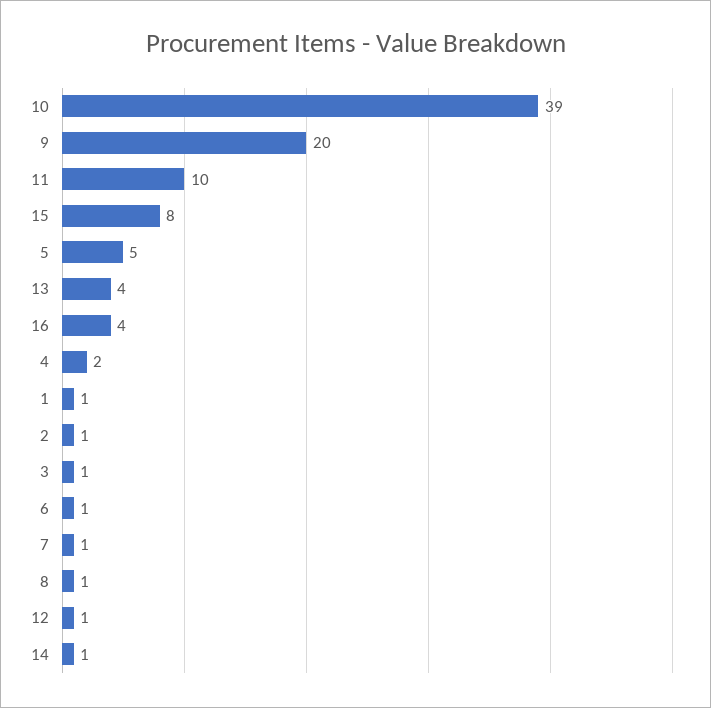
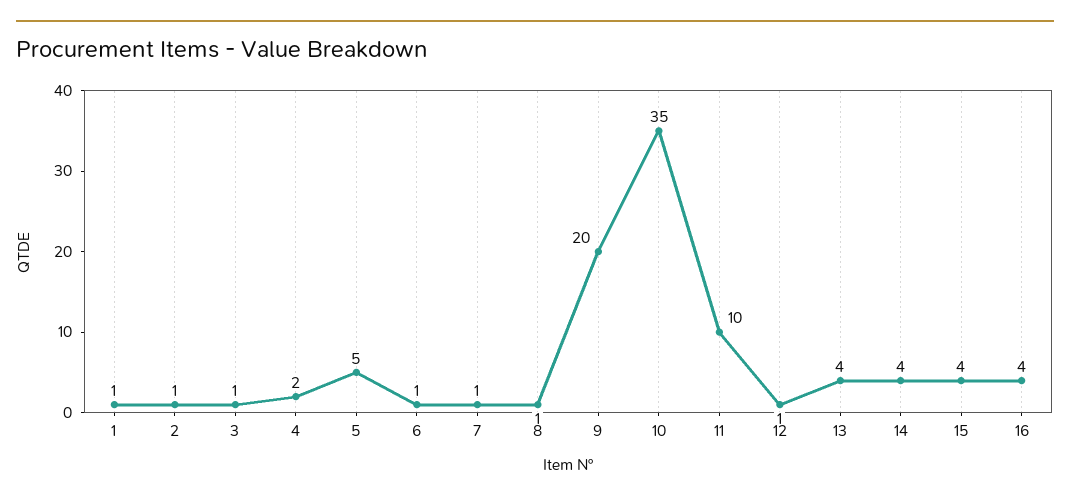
  {
-   "10": 39,
+   "10": 35,
    "9": 20,
    "11": 10,
-   "15": 8,
+   "15": 4,
    "5": 5,
    "13": 4,
    "16": 4,
    "4": 2,
    "1": 1,
    "2": 1,
    "3": 1,
    "6": 1,
    "7": 1,
    "8": 1,
    "12": 1,
-   "14": 1
+   "14": 4
  }

